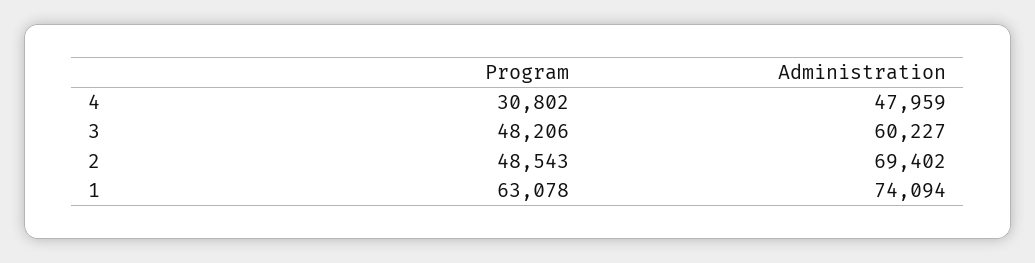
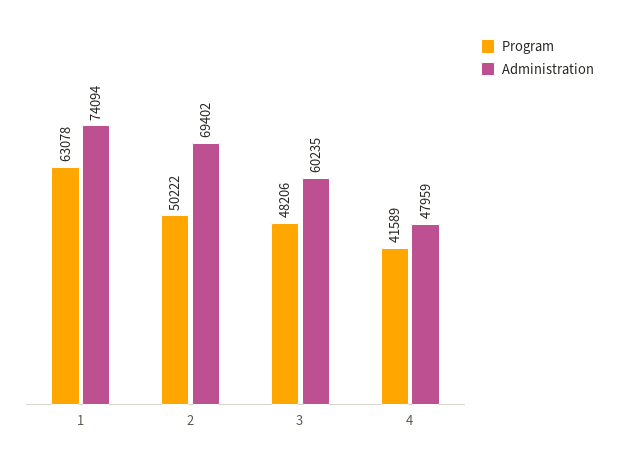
  {
    "Program": {
-     "4": 30802,
+     "4": 41589,
      "3": 48206,
-     "2": 48543,
+     "2": 50222,
      "1": 63078
    },
    "Administration": {
      "4": 47959,
-     "3": 60227,
+     "3": 60235,
      "2": 69402,
      "1": 74094
    }
  }

